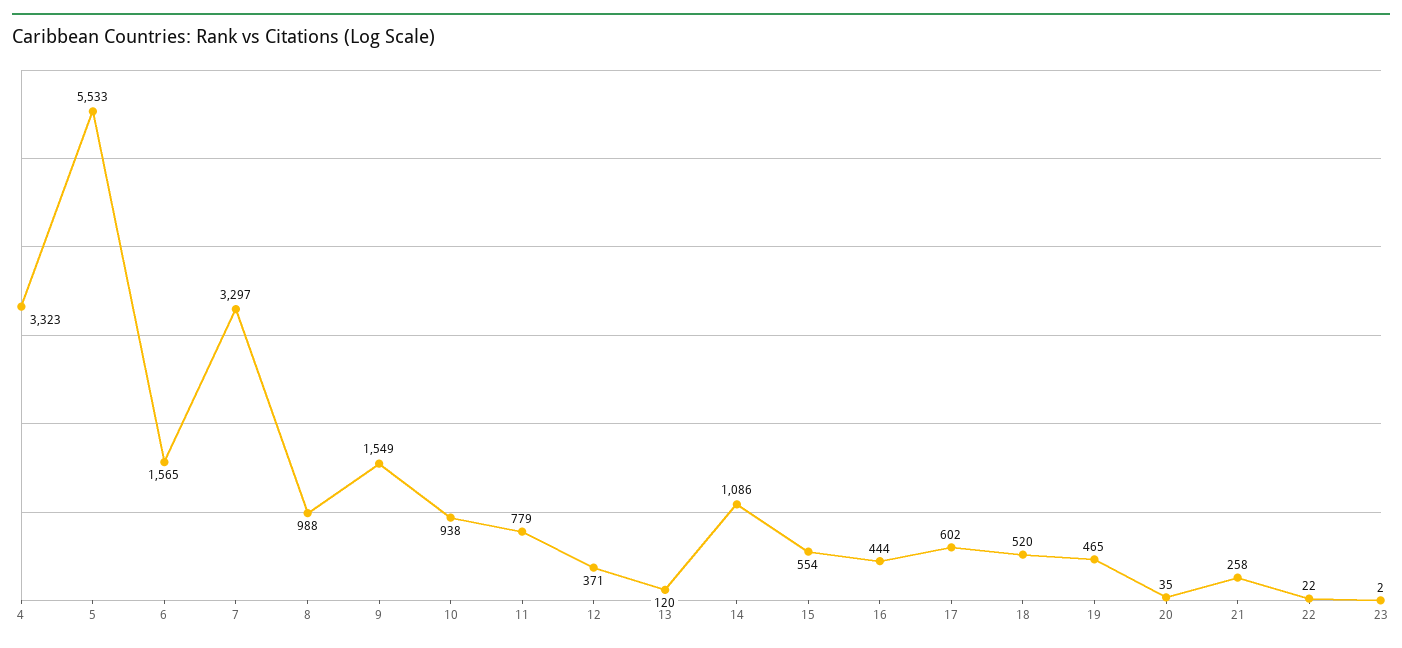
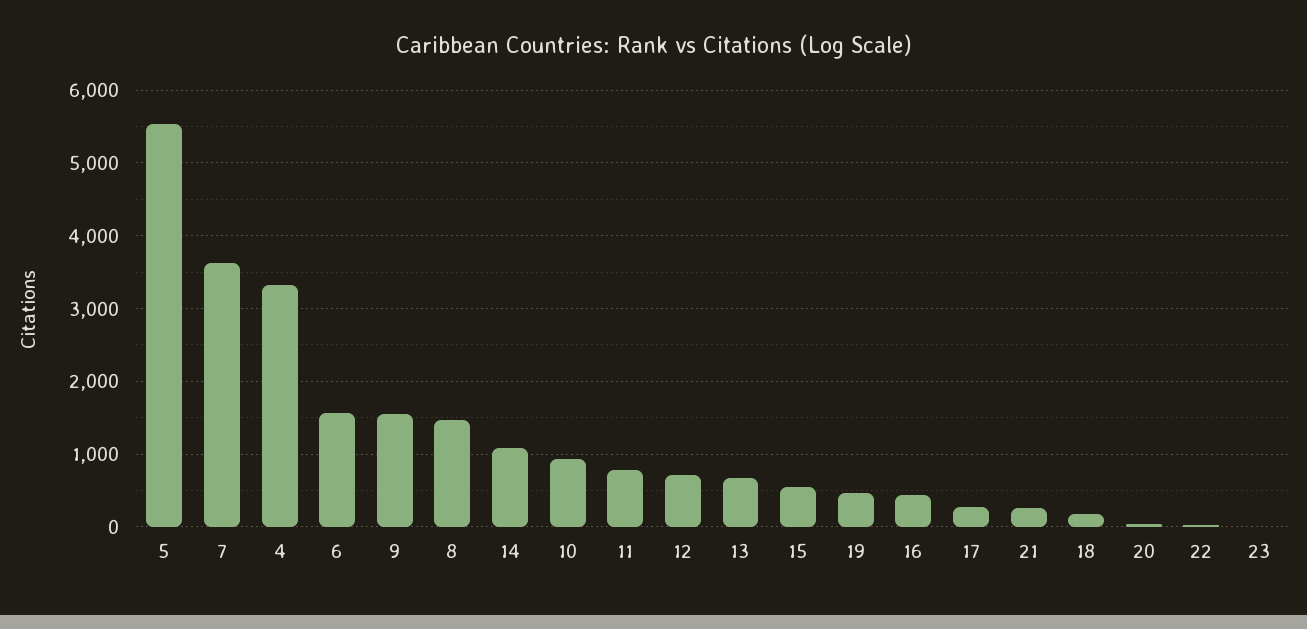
  {
    "4": 3323,
    "5": 5533,
    "6": 1565,
-   "7": 3297,
+   "7": 3600,
-   "8": 988,
+   "8": 1500,
    "9": 1549,
    "10": 938,
    "11": 779,
-   "12": 371,
+   "12": 700,
-   "13": 120,
+   "13": 700,
    "14": 1086,
    "15": 554,
    "16": 444,
-   "17": 602,
+   "17": 300,
-   "18": 520,
+   "18": 200,
    "19": 465,
    "20": 35,
    "21": 258,
    "22": 22,
    "23": 2
  }

